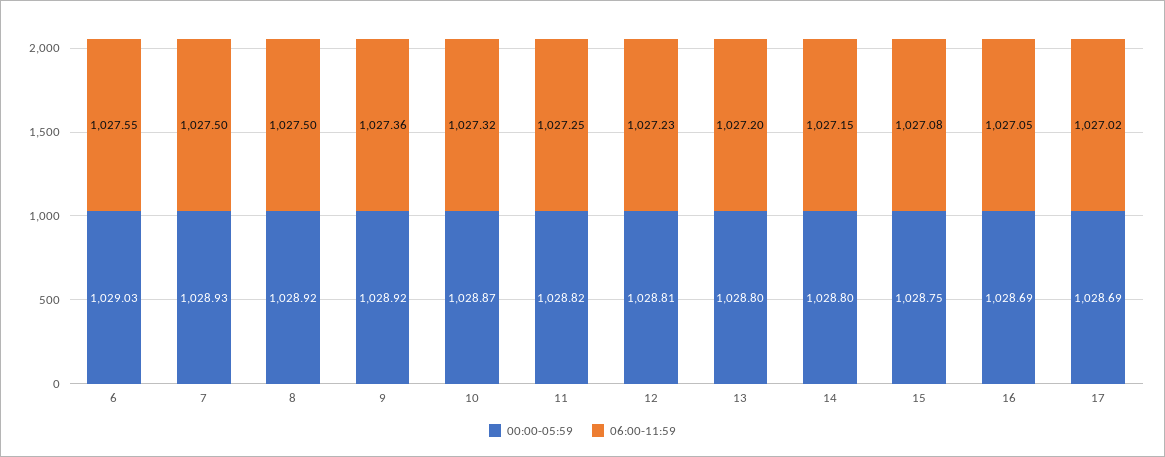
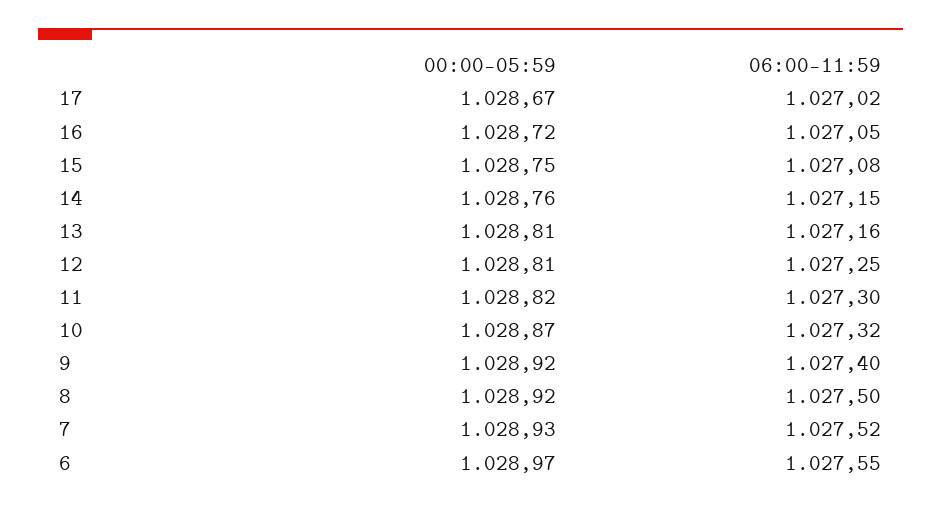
  {
    "00:00-05:59": {
-     "6": 1029.03,
+     "6": 1028.97,
      "7": 1028.93,
      "8": 1028.92,
      "9": 1028.92,
      "10": 1028.87,
      "11": 1028.82,
      "12": 1028.81,
-     "13": 1028.8,
+     "13": 1028.81,
-     "14": 1028.8,
+     "14": 1028.76,
      "15": 1028.75,
-     "16": 1028.69,
+     "16": 1028.72,
-     "17": 1028.69
+     "17": 1028.67
    },
    "06:00-11:59": {
      "6": 1027.55,
-     "7": 1027.5,
+     "7": 1027.52,
      "8": 1027.5,
-     "9": 1027.36,
+     "9": 1027.4,
      "10": 1027.32,
-     "11": 1027.25,
+     "11": 1027.3,
-     "12": 1027.23,
+     "12": 1027.25,
-     "13": 1027.2,
+     "13": 1027.16,
      "14": 1027.15,
      "15": 1027.08,
      "16": 1027.05,
      "17": 1027.02
    }
  }

